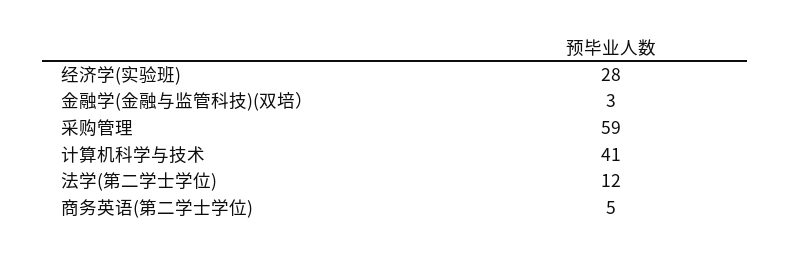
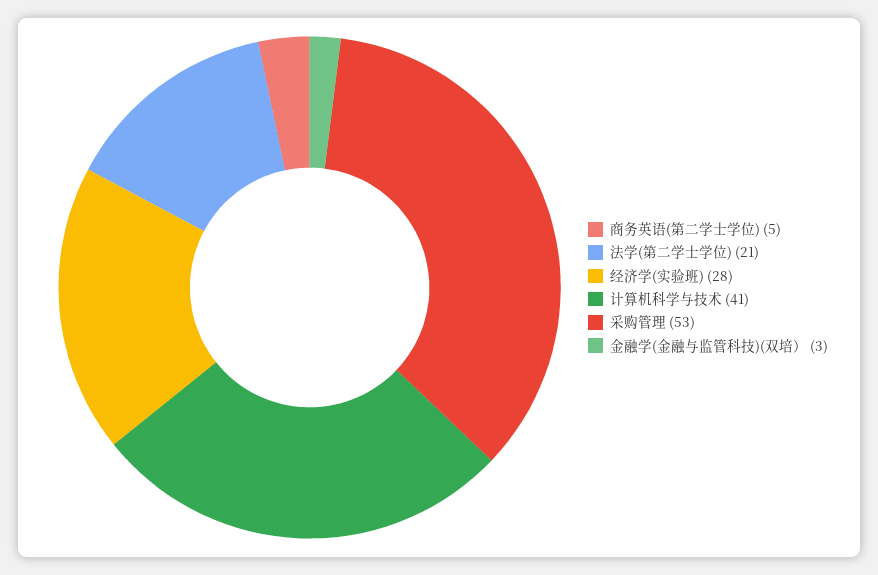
  {
    "经济学(实验班)": 28,
    "金融学(金融与监管科技)(双培）": 3,
-   "采购管理": 59,
+   "采购管理": 53,
    "计算机科学与技术": 41,
-   "法学(第二学士学位)": 12,
+   "法学(第二学士学位)": 21,
    "商务英语(第二学士学位)": 5
  }

